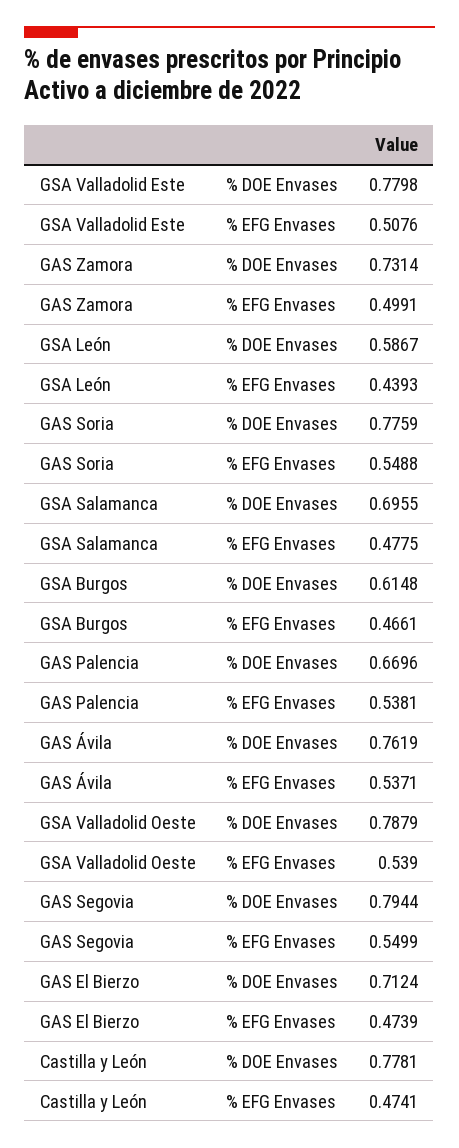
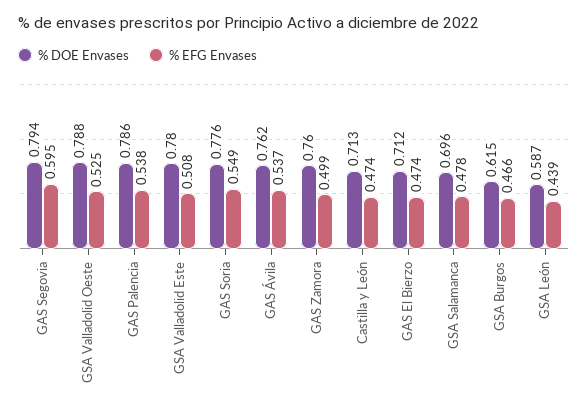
  {
    "% DOE Envases": {
      "GSA Valladolid Este": 0.7798,
-     "GAS Zamora": 0.7314,
+     "GAS Zamora": 0.76,
      "GSA León": 0.5867,
      "GAS Soria": 0.7759,
      "GSA Salamanca": 0.6955,
      "GSA Burgos": 0.6148,
-     "GAS Palencia": 0.6696,
+     "GAS Palencia": 0.786,
      "GAS Ávila": 0.7619,
      "GSA Valladolid Oeste": 0.7879,
      "GAS Segovia": 0.7944,
      "GAS El Bierzo": 0.7124,
-     "Castilla y León": 0.7781
+     "Castilla y León": 0.713
    },
    "% EFG Envases": {
      "GSA Valladolid Este": 0.5076,
      "GAS Zamora": 0.4991,
      "GSA León": 0.4393,
      "GAS Soria": 0.5488,
      "GSA Salamanca": 0.4775,
      "GSA Burgos": 0.4661,
      "GAS Palencia": 0.5381,
      "GAS Ávila": 0.5371,
-     "GSA Valladolid Oeste": 0.539,
+     "GSA Valladolid Oeste": 0.525,
-     "GAS Segovia": 0.5499,
+     "GAS Segovia": 0.595,
      "GAS El Bierzo": 0.4739,
      "Castilla y León": 0.4741
    }
  }

